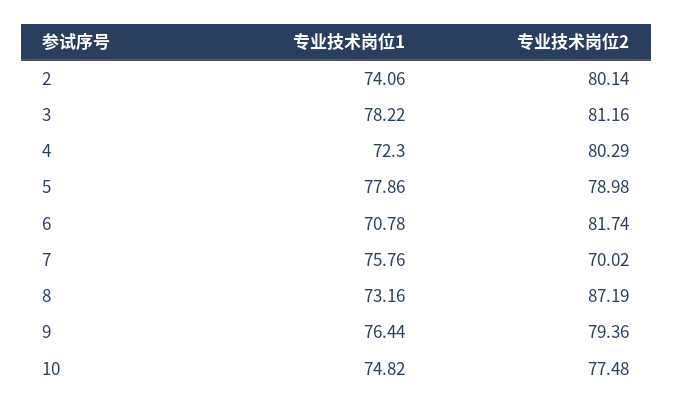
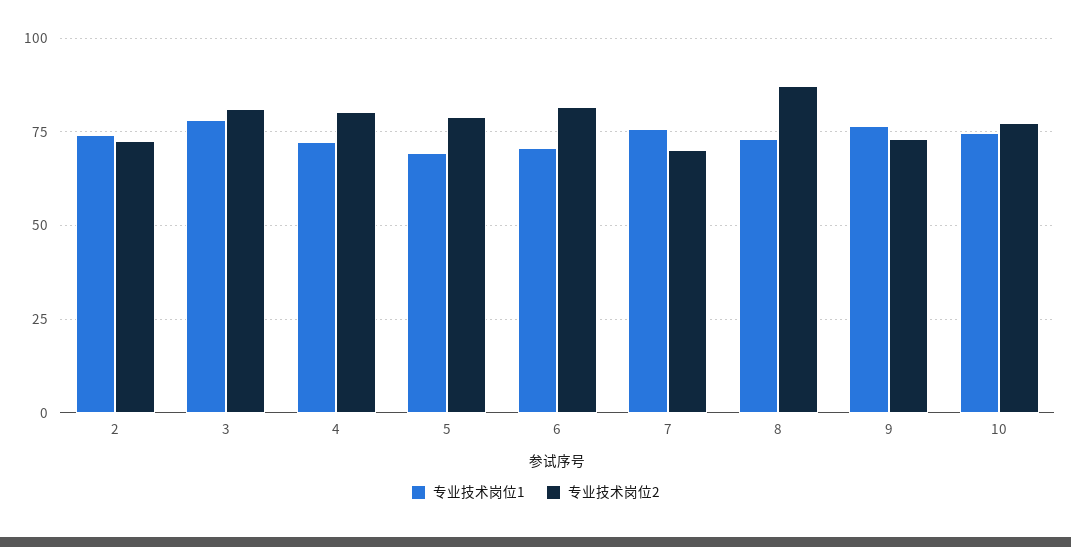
  {
    "专业技术岗位1": {
      "2": 74.06,
      "3": 78.22,
      "4": 72.3,
-     "5": 77.86,
+     "5": 70,
      "6": 70.78,
      "7": 75.76,
      "8": 73.16,
      "9": 76.44,
      "10": 74.82
    },
    "专业技术岗位2": {
-     "2": 80.14,
+     "2": 72.5,
      "3": 81.16,
      "4": 80.29,
      "5": 78.98,
      "6": 81.74,
      "7": 70.02,
      "8": 87.19,
-     "9": 79.36,
+     "9": 72.5,
      "10": 77.48
    }
  }

